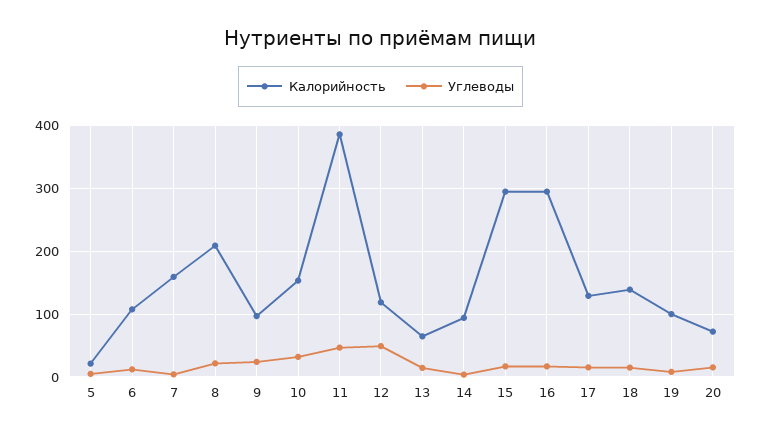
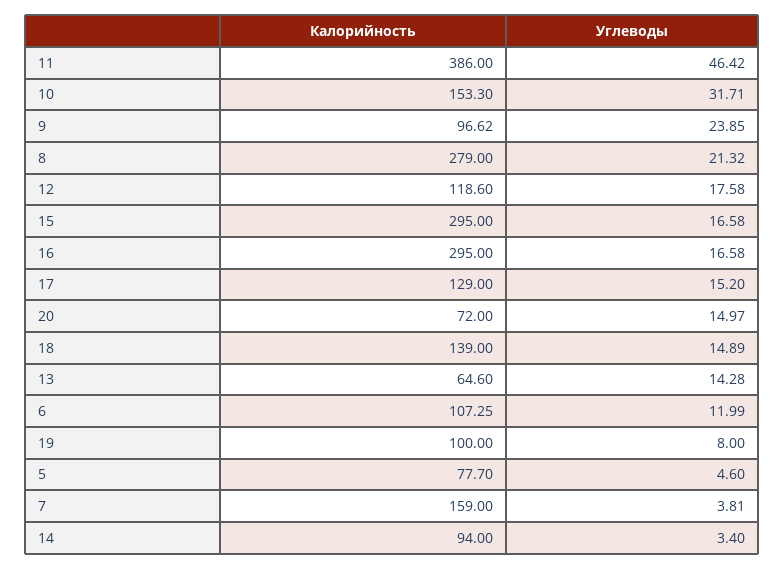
  {
    "Калорийность": {
-     "5": 20,
+     "5": 77.7,
      "6": 107.25,
      "7": 159,
-     "8": 210,
+     "8": 279,
      "9": 96.62,
      "10": 153.3,
      "11": 386,
      "12": 118.6,
      "13": 64.6,
      "14": 94,
      "15": 295,
      "16": 295,
      "17": 129,
      "18": 139,
      "19": 100,
      "20": 72
    },
    "Углеводы": {
      "5": 4.6,
      "6": 11.99,
      "7": 3.81,
      "8": 21.32,
      "9": 23.85,
      "10": 31.71,
      "11": 46.42,
-     "12": 50,
+     "12": 17.58,
      "13": 14.28,
      "14": 3.4,
      "15": 16.58,
      "16": 16.58,
      "17": 15.2,
      "18": 14.89,
      "19": 8,
      "20": 14.97
    }
  }

